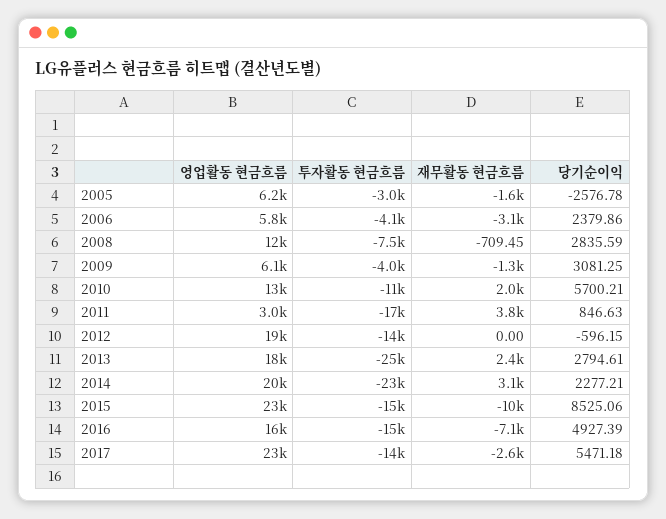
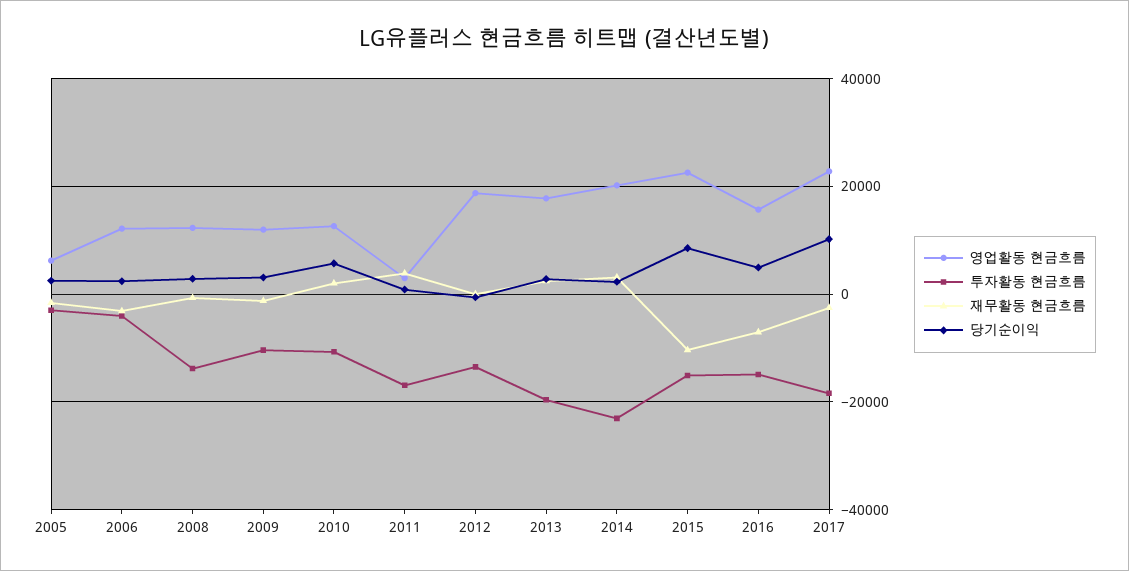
  {
    "영업활동 현금흐름": {
      "2005": 6200,
-     "2006": 5800,
+     "2006": 12000,
      "2008": 12000,
-     "2009": 6100,
+     "2009": 12000,
      "2010": 13000,
      "2011": 3000,
      "2012": 19000,
      "2013": 18000,
      "2014": 20000,
      "2015": 23000,
      "2016": 16000,
      "2017": 23000
    },
    "투자활동 현금흐름": {
      "2005": -3000,
      "2006": -4100,
-     "2008": -7500,
+     "2008": -14000,
-     "2009": -4000,
+     "2009": -10000,
      "2010": -11000,
      "2011": -17000,
      "2012": -14000,
-     "2013": -25000,
+     "2013": -20000,
      "2014": -23000,
      "2015": -15000,
      "2016": -15000,
-     "2017": -14000
+     "2017": -18000
    },
    "재무활동 현금흐름": {
      "2005": -1600,
      "2006": -3100,
      "2008": -709.45,
      "2009": -1300,
      "2010": 2000,
      "2011": 3800,
      "2012": 0,
      "2013": 2400,
      "2014": 3100,
      "2015": -10000,
      "2016": -7100,
      "2017": -2600
    },
    "당기순이익": {
-     "2005": -2576.78,
+     "2005": 2000,
      "2006": 2379.86,
      "2008": 2835.59,
      "2009": 3081.25,
      "2010": 5700.21,
      "2011": 846.63,
      "2012": -596.15,
      "2013": 2794.61,
      "2014": 2277.21,
      "2015": 8525.06,
      "2016": 4927.39,
-     "2017": 5471.18
+     "2017": 10000
    }
  }

